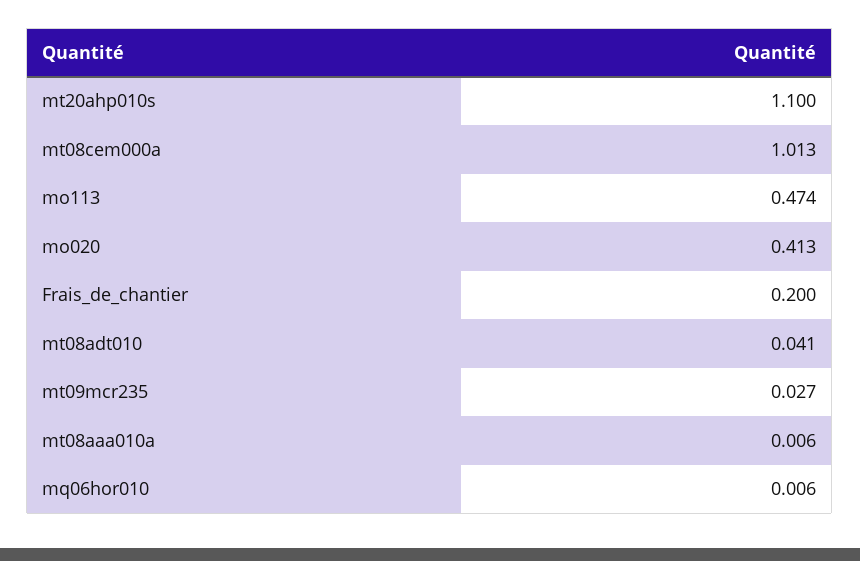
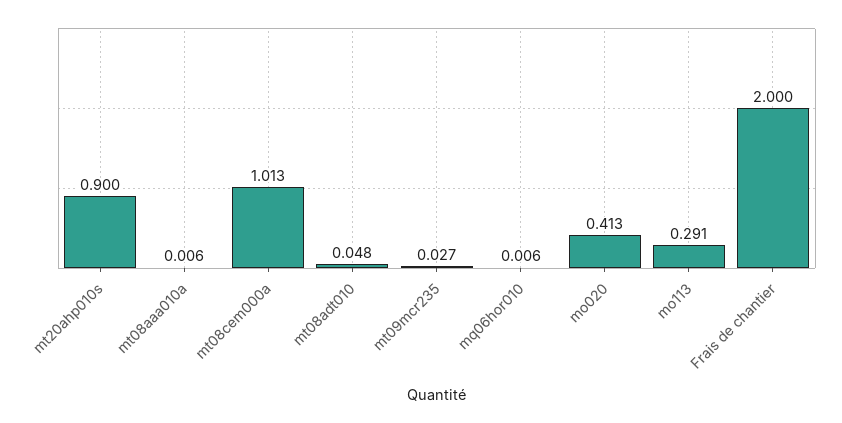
  {
-   "mt20ahp010s": 1.1,
+   "mt20ahp010s": 0.9,
    "mt08cem000a": 1.013,
-   "mo113": 0.474,
+   "mo113": 0.291,
    "mo020": 0.413,
-   "Frais_de_chantier": 0.2,
+   "Frais_de_chantier": 2,
-   "mt08adt010": 0.041,
+   "mt08adt010": 0.048,
    "mt09mcr235": 0.027,
    "mt08aaa010a": 0.006,
    "mq06hor010": 0.006
  }

